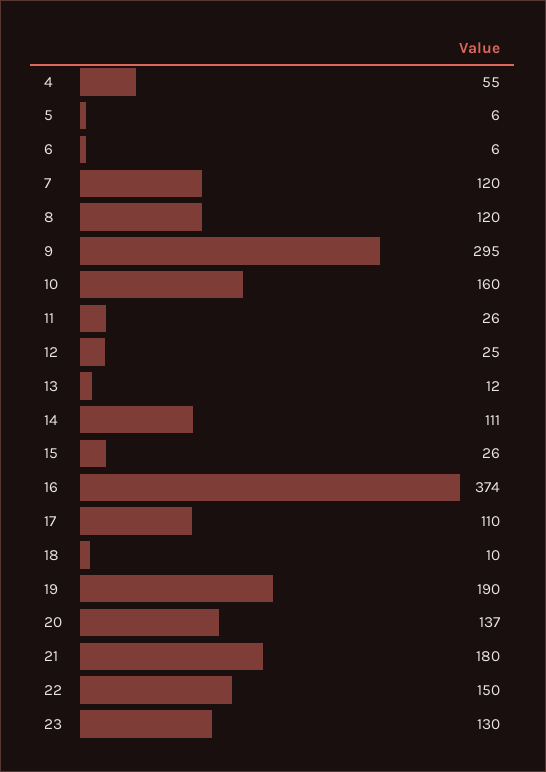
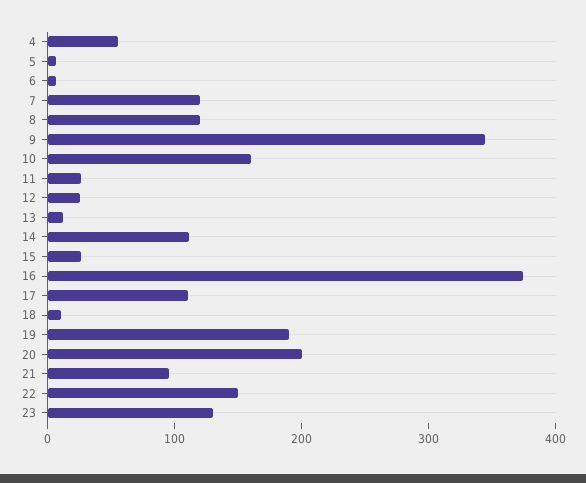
  {
    "4": 55,
    "5": 6,
    "6": 6,
    "7": 120,
    "8": 120,
-   "9": 295,
+   "9": 340,
    "10": 160,
    "11": 26,
    "12": 25,
    "13": 12,
    "14": 111,
    "15": 26,
    "16": 374,
    "17": 110,
    "18": 10,
    "19": 190,
-   "20": 137,
+   "20": 200,
-   "21": 180,
+   "21": 100,
    "22": 150,
    "23": 130
  }

